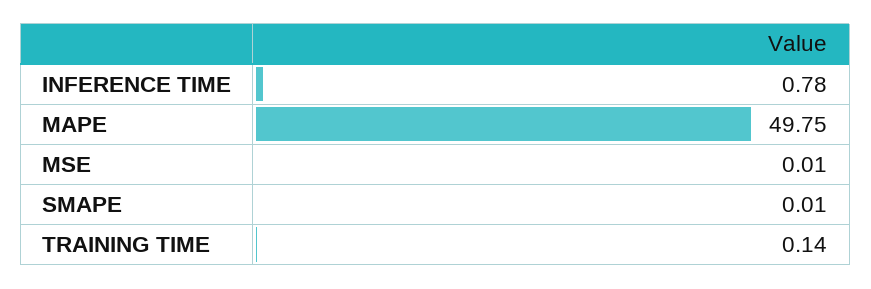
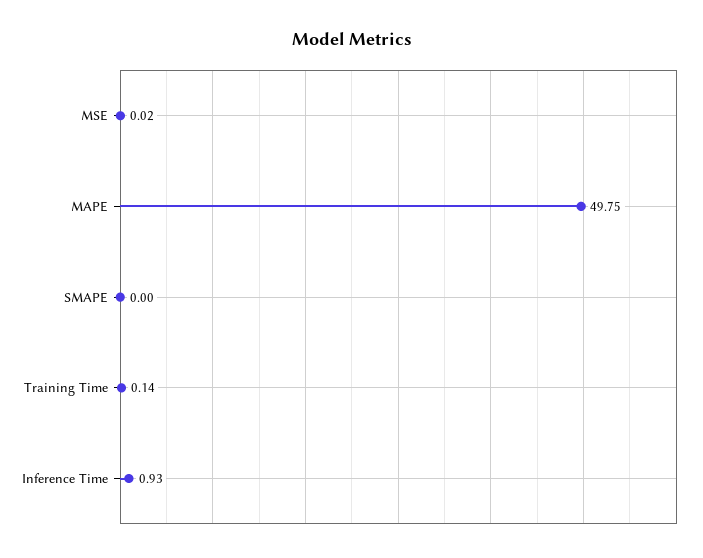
  {
-   "INFERENCE TIME": 0.78,
+   "INFERENCE TIME": 0.93,
    "MAPE": 49.75,
-   "MSE": 0.01,
+   "MSE": 0.02,
-   "SMAPE": 0.01,
+   "SMAPE": 0,
    "TRAINING TIME": 0.14
  }

